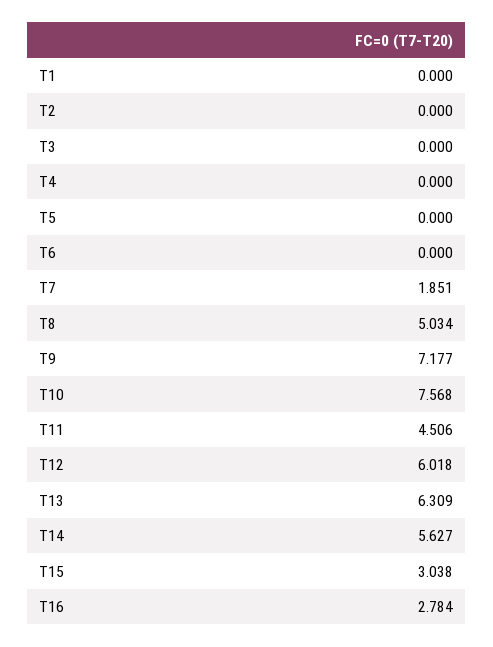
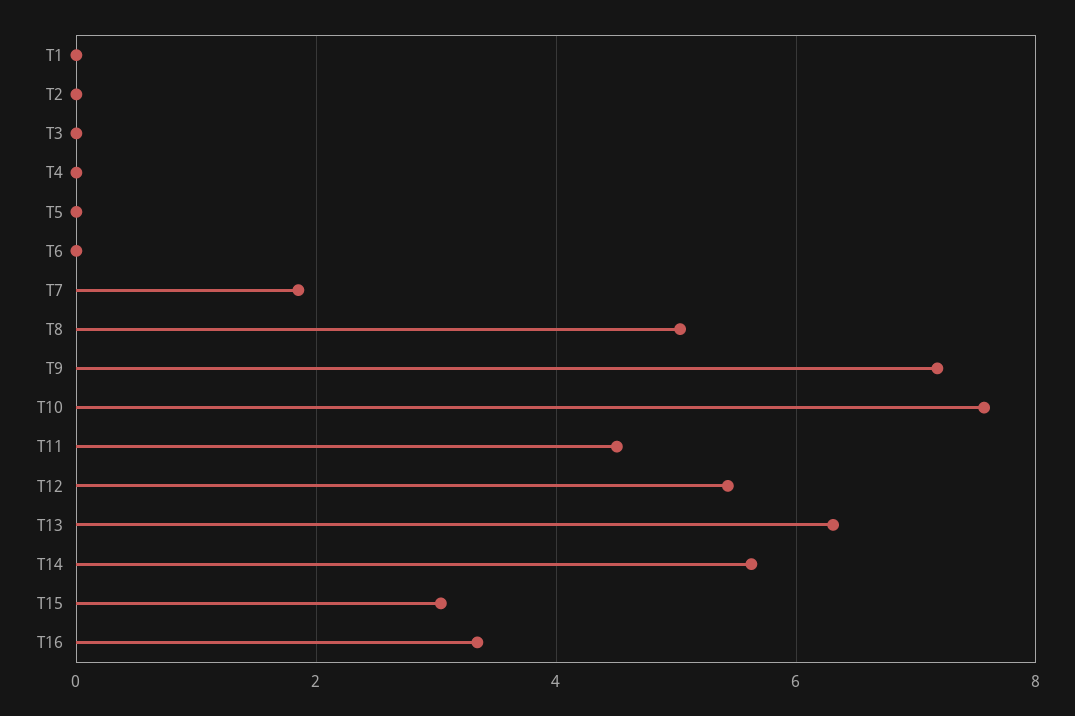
  {
    "T1": 0,
    "T2": 0,
    "T3": 0,
    "T4": 0,
    "T5": 0,
    "T6": 0,
    "T7": 1.851,
    "T8": 5.034,
    "T9": 7.177,
    "T10": 7.568,
    "T11": 4.506,
-   "T12": 6.018,
+   "T12": 5.4,
    "T13": 6.309,
    "T14": 5.627,
    "T15": 3.038,
-   "T16": 2.784
+   "T16": 3.4
  }

